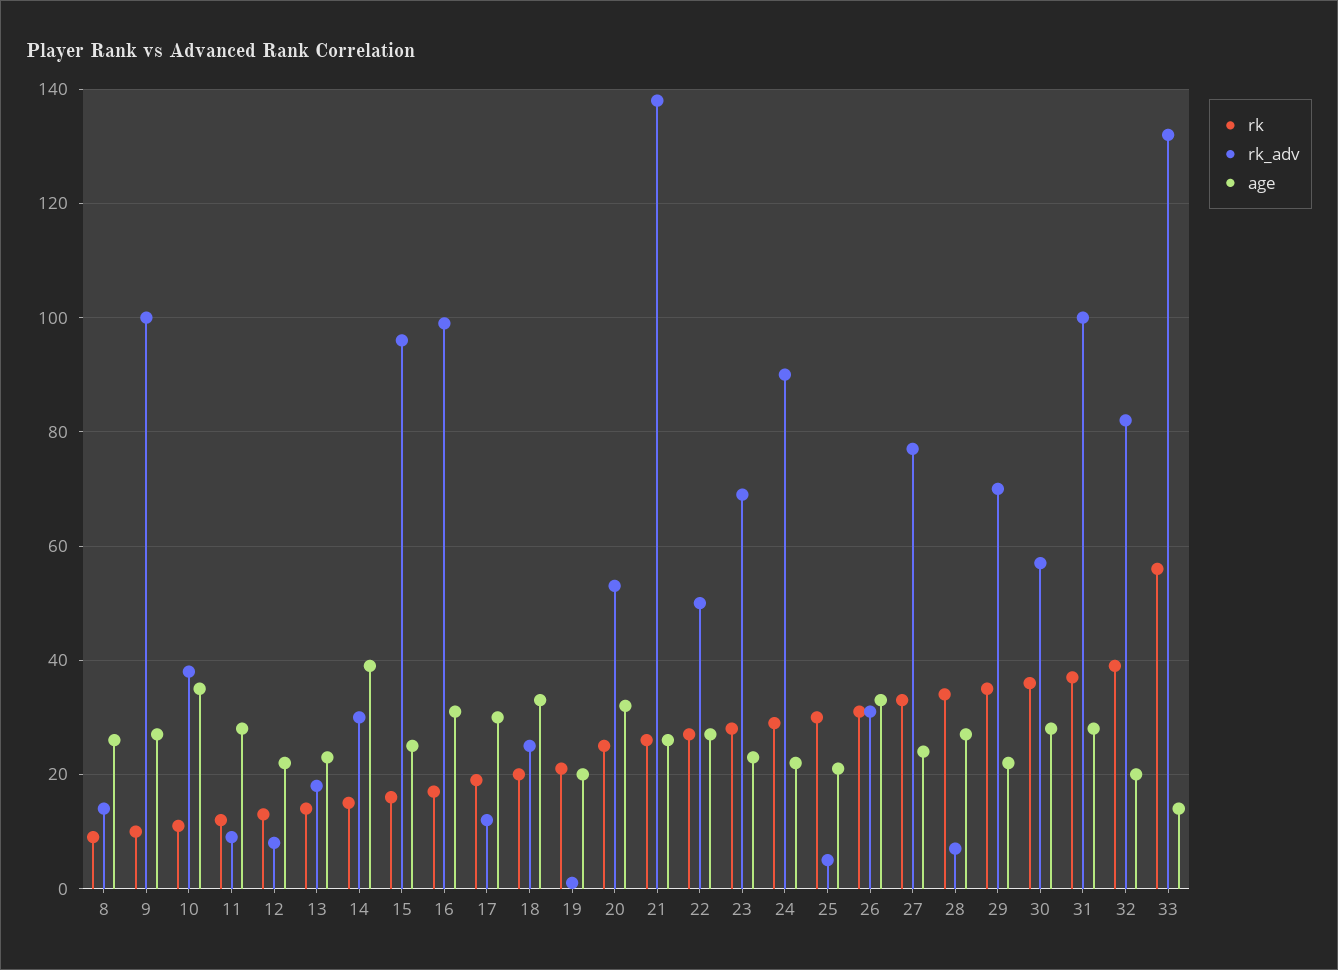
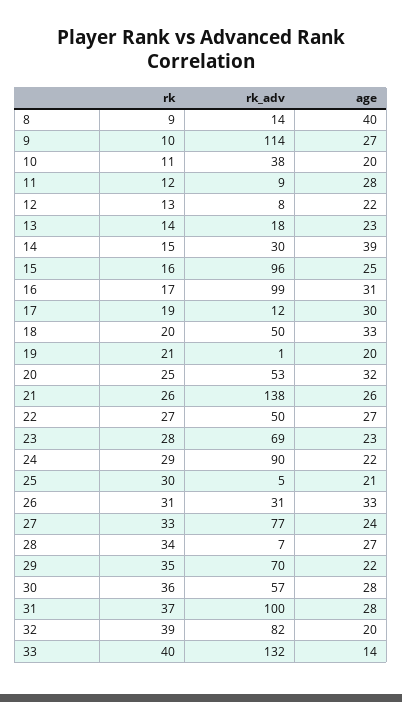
  {
    "rk": {
      "8": 9,
      "9": 10,
      "10": 11,
      "11": 12,
      "12": 13,
      "13": 14,
      "14": 15,
      "15": 16,
      "16": 17,
      "17": 19,
      "18": 20,
      "19": 21,
      "20": 25,
      "21": 26,
      "22": 27,
      "23": 28,
      "24": 29,
      "25": 30,
      "26": 31,
      "27": 33,
      "28": 34,
      "29": 35,
      "30": 36,
      "31": 37,
      "32": 39,
-     "33": 55
+     "33": 40
    },
    "rk_adv": {
      "8": 14,
-     "9": 100,
+     "9": 114,
      "10": 38,
      "11": 9,
      "12": 8,
      "13": 18,
      "14": 30,
      "15": 96,
      "16": 99,
      "17": 12,
-     "18": 25,
+     "18": 50,
      "19": 1,
      "20": 53,
      "21": 138,
      "22": 50,
      "23": 69,
      "24": 90,
      "25": 5,
      "26": 31,
      "27": 77,
      "28": 7,
      "29": 70,
      "30": 57,
      "31": 100,
      "32": 82,
      "33": 132
    },
    "age": {
-     "8": 25,
+     "8": 40,
      "9": 27,
-     "10": 35,
+     "10": 20,
      "11": 28,
      "12": 22,
      "13": 23,
      "14": 39,
      "15": 25,
      "16": 31,
      "17": 30,
      "18": 33,
      "19": 20,
      "20": 32,
      "21": 26,
      "22": 27,
      "23": 23,
      "24": 22,
      "25": 21,
      "26": 33,
      "27": 24,
      "28": 27,
      "29": 22,
      "30": 28,
      "31": 28,
      "32": 20,
      "33": 14
    }
  }

